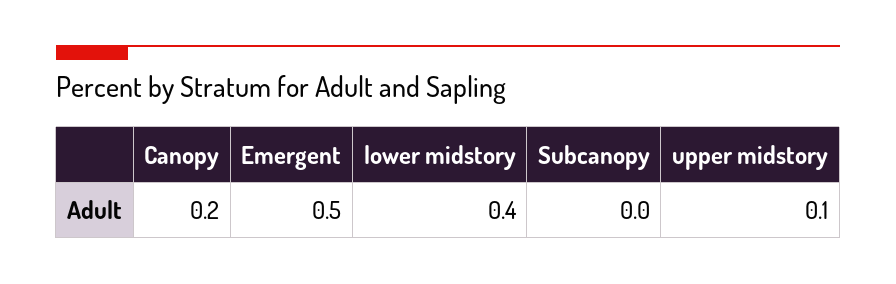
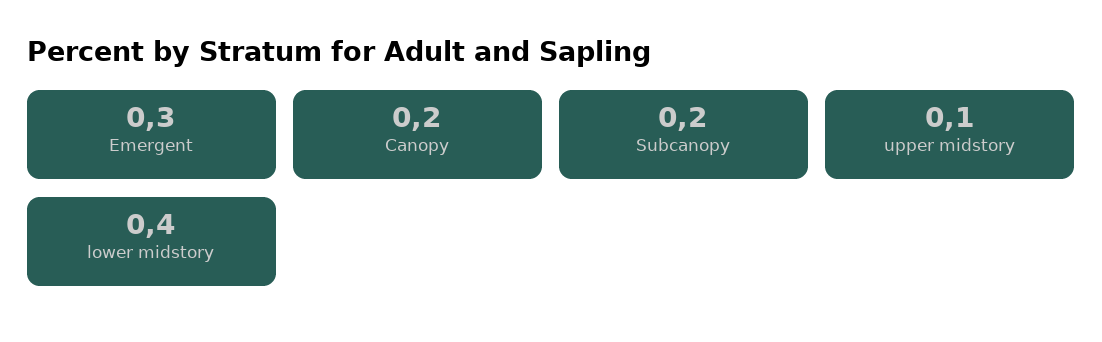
  {
    "Canopy": 0.2,
-   "Emergent": 0.5,
+   "Emergent": 0.3,
    "lower midstory": 0.4,
-   "Subcanopy": 0,
+   "Subcanopy": 0.2,
    "upper midstory": 0.1
  }

